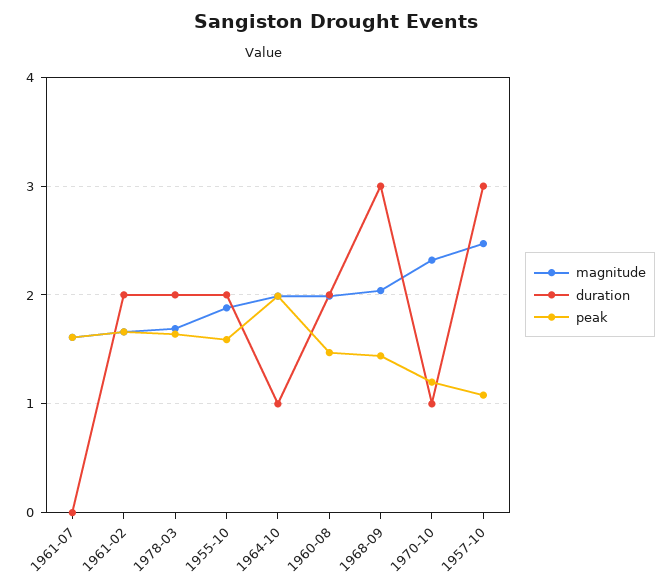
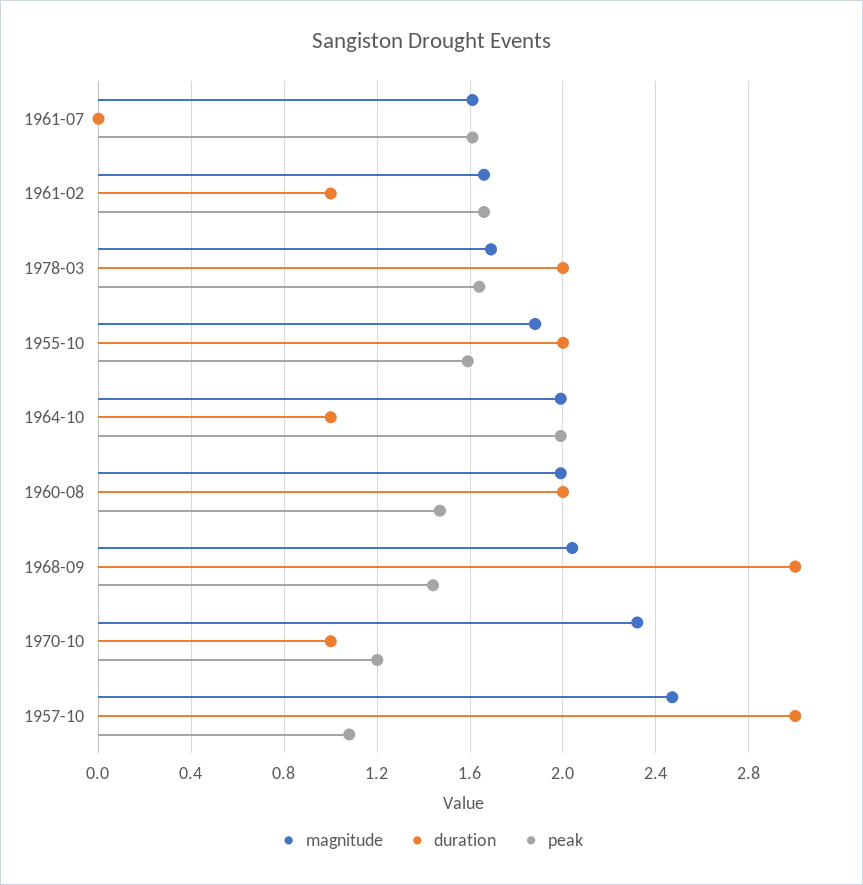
  {
    "magnitude": {
      "1961-07": 1.6,
      "1961-02": 1.65,
      "1978-03": 1.7,
      "1955-10": 1.9,
      "1964-10": 2,
      "1960-08": 2,
      "1968-09": 2.05,
      "1970-10": 2.3,
      "1957-10": 2.45
    },
    "duration": {
      "1961-07": 0,
-     "1961-02": 2,
+     "1961-02": 1,
      "1978-03": 2,
      "1955-10": 2,
      "1964-10": 1,
      "1960-08": 2,
      "1968-09": 3,
      "1970-10": 1,
      "1957-10": 3
    },
    "peak": {
      "1961-07": 1.6,
      "1961-02": 1.65,
      "1978-03": 1.65,
      "1955-10": 1.6,
      "1964-10": 2,
      "1960-08": 1.45,
      "1968-09": 1.45,
      "1970-10": 1.2,
      "1957-10": 1.1
    }
  }

